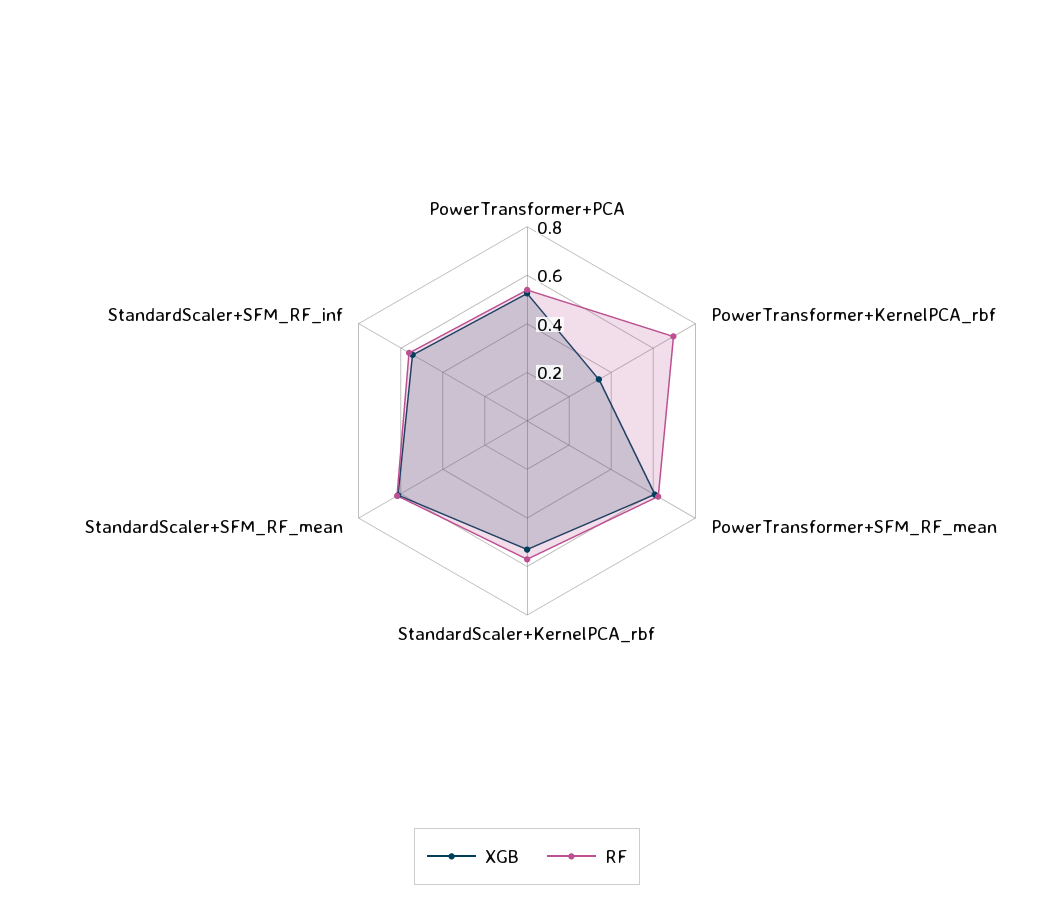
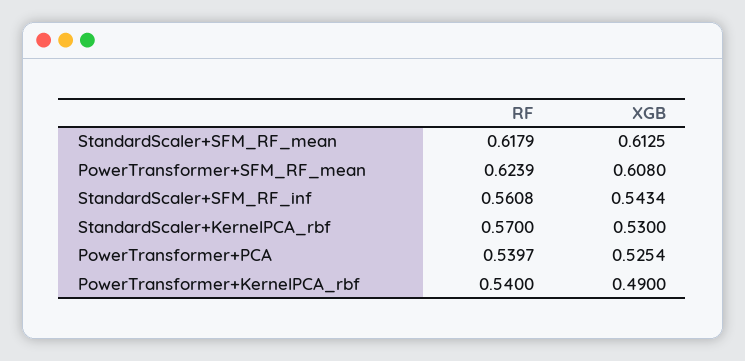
  {
    "XGB": {
      "PowerTransformer+PCA": 0.5254,
-     "PowerTransformer+KernelPCA_rbf": 0.35,
+     "PowerTransformer+KernelPCA_rbf": 0.49,
      "PowerTransformer+SFM_RF_mean": 0.608,
      "StandardScaler+KernelPCA_rbf": 0.53,
      "StandardScaler+SFM_RF_mean": 0.6125,
      "StandardScaler+SFM_RF_inf": 0.5434
    },
    "RF": {
      "PowerTransformer+PCA": 0.5397,
-     "PowerTransformer+KernelPCA_rbf": 0.7,
+     "PowerTransformer+KernelPCA_rbf": 0.54,
      "PowerTransformer+SFM_RF_mean": 0.6239,
      "StandardScaler+KernelPCA_rbf": 0.57,
      "StandardScaler+SFM_RF_mean": 0.6179,
      "StandardScaler+SFM_RF_inf": 0.5608
    }
  }

